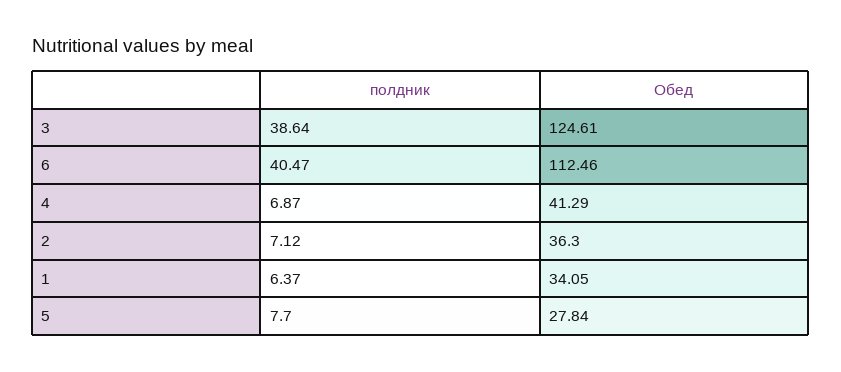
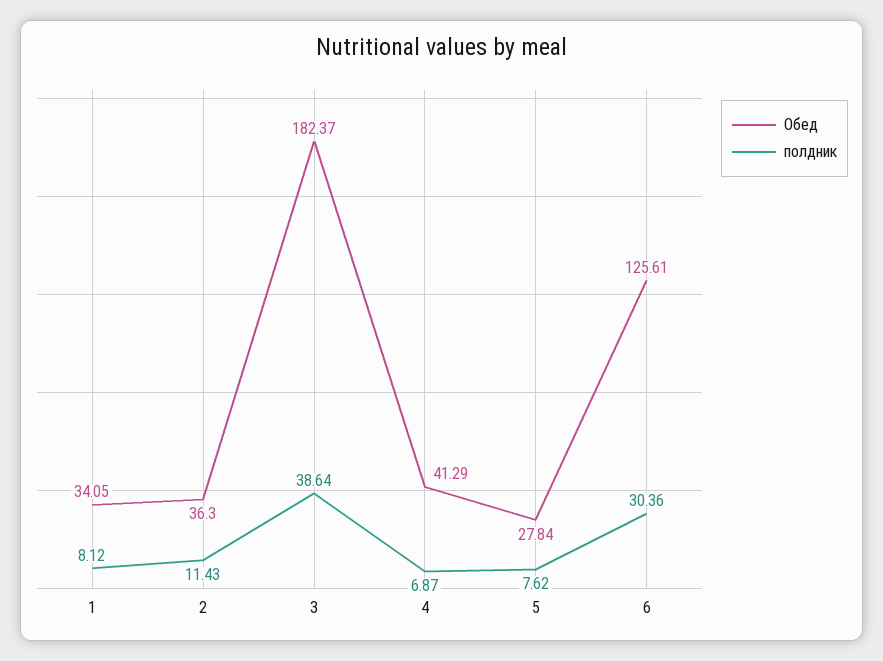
  {
    "полдник": {
      "3": 38.64,
-     "6": 40.47,
+     "6": 30.36,
      "4": 6.87,
-     "2": 7.12,
+     "2": 11.43,
-     "1": 6.37,
+     "1": 8.12,
-     "5": 7.7
+     "5": 7.62
    },
    "Обед": {
-     "3": 124.61,
+     "3": 182.37,
-     "6": 112.46,
+     "6": 125.61,
      "4": 41.29,
      "2": 36.3,
      "1": 34.05,
      "5": 27.84
    }
  }

